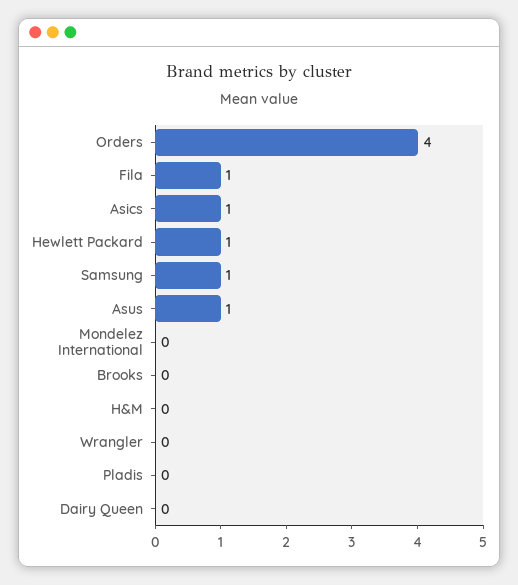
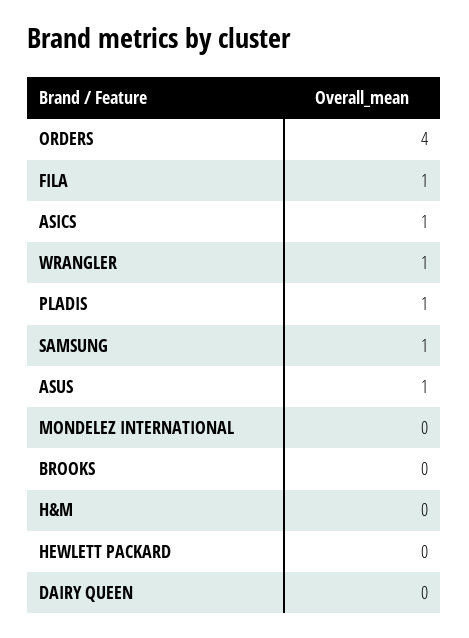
  {
    "Orders": 4,
    "Fila": 1,
    "Asics": 1,
-   "Hewlett Packard": 1,
+   "Hewlett Packard": 0,
    "Samsung": 1,
    "Asus": 1,
    "Mondelez International": 0,
    "Brooks": 0,
    "H&M": 0,
-   "Wrangler": 0,
+   "Wrangler": 1,
-   "Pladis": 0,
+   "Pladis": 1,
    "Dairy Queen": 0
  }

